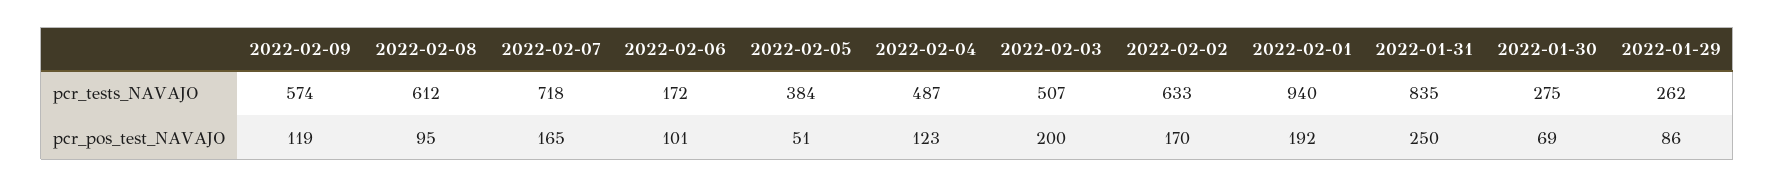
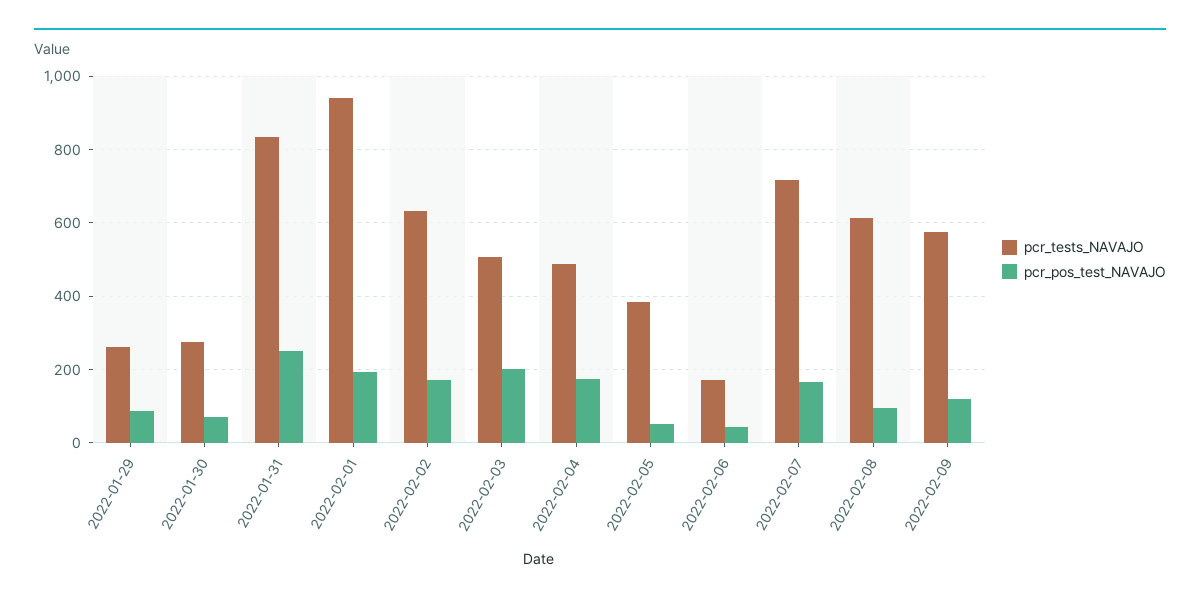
  {
    "pcr_tests_NAVAJO": {
      "2022-02-09": 574,
      "2022-02-08": 612,
      "2022-02-07": 718,
      "2022-02-06": 172,
      "2022-02-05": 384,
      "2022-02-04": 487,
      "2022-02-03": 507,
      "2022-02-02": 633,
      "2022-02-01": 940,
      "2022-01-31": 835,
      "2022-01-30": 275,
      "2022-01-29": 262
    },
    "pcr_pos_test_NAVAJO": {
      "2022-02-09": 119,
      "2022-02-08": 95,
      "2022-02-07": 165,
-     "2022-02-06": 101,
+     "2022-02-06": 40,
      "2022-02-05": 51,
-     "2022-02-04": 123,
+     "2022-02-04": 180,
      "2022-02-03": 200,
      "2022-02-02": 170,
      "2022-02-01": 192,
      "2022-01-31": 250,
      "2022-01-30": 69,
      "2022-01-29": 86
    }
  }

